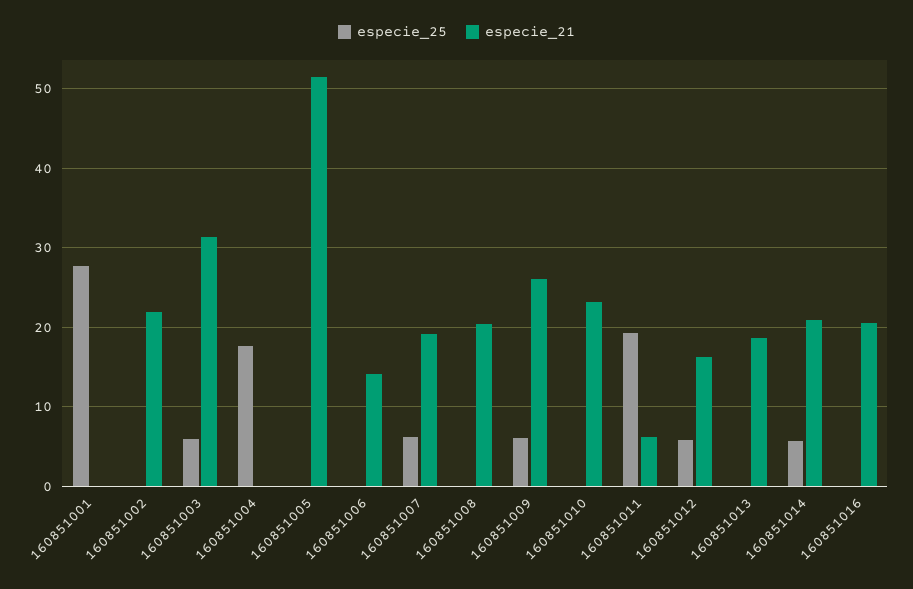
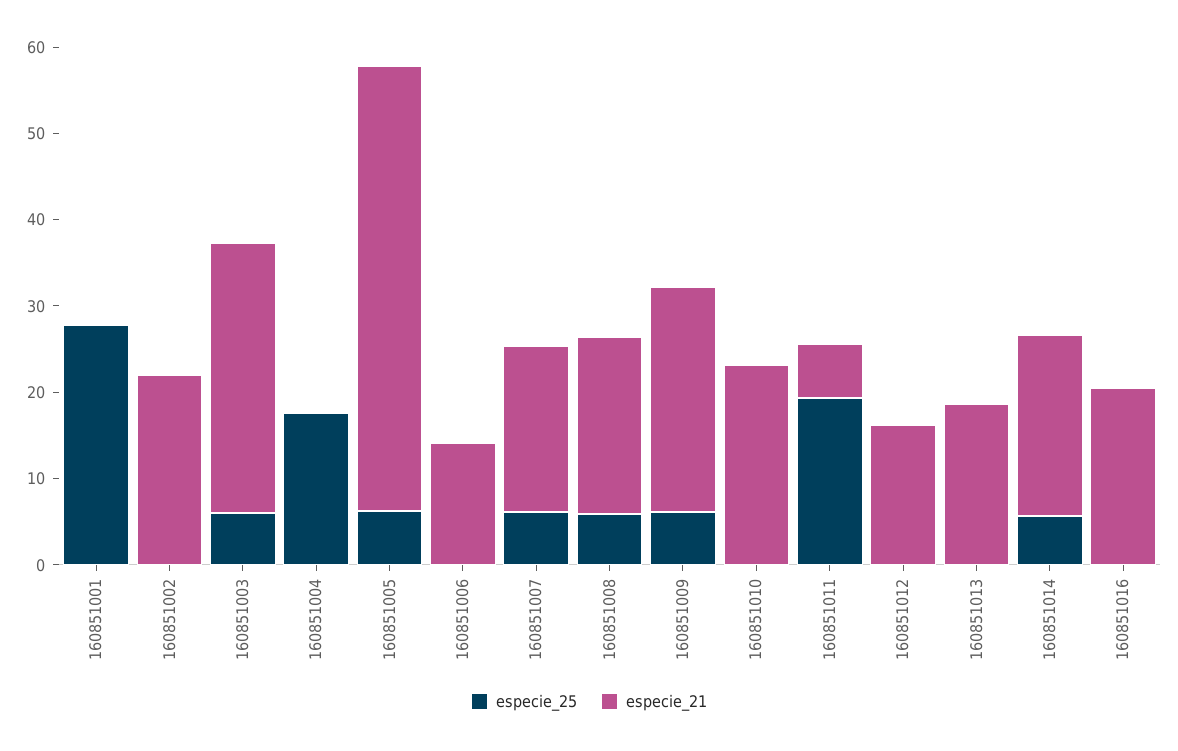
  {
    "especie_25": {
      "160851001": 28,
      "160851002": 0,
      "160851003": 6,
      "160851004": 18,
-     "160851005": 0,
+     "160851005": 6,
      "160851006": 0,
      "160851007": 6,
-     "160851008": 0,
+     "160851008": 6,
      "160851009": 6,
      "160851010": 0,
      "160851011": 19,
-     "160851012": 6,
+     "160851012": 0,
      "160851013": 0,
      "160851014": 6,
      "160851016": 0
    },
    "especie_21": {
      "160851001": 0,
      "160851002": 22,
      "160851003": 31,
      "160851004": 0,
      "160851005": 52,
      "160851006": 14,
      "160851007": 19,
      "160851008": 20,
      "160851009": 26,
      "160851010": 23,
      "160851011": 6,
      "160851012": 16,
      "160851013": 19,
      "160851014": 21,
      "160851016": 21
    }
  }

